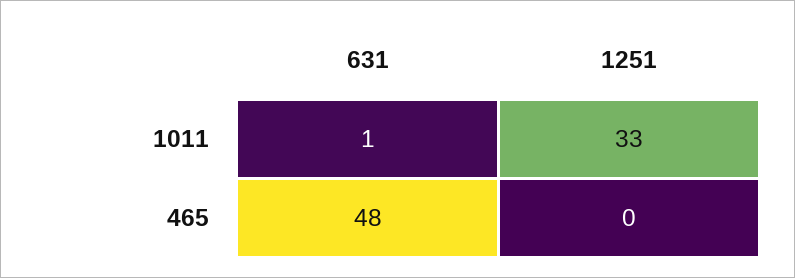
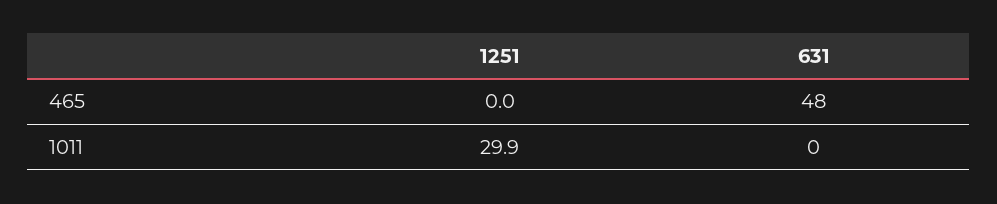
  {
    "631": {
-     "1011": 1,
+     "1011": 0,
      "465": 48
    },
    "1251": {
-     "1011": 33,
+     "1011": 29.9,
      "465": 0
    }
  }

